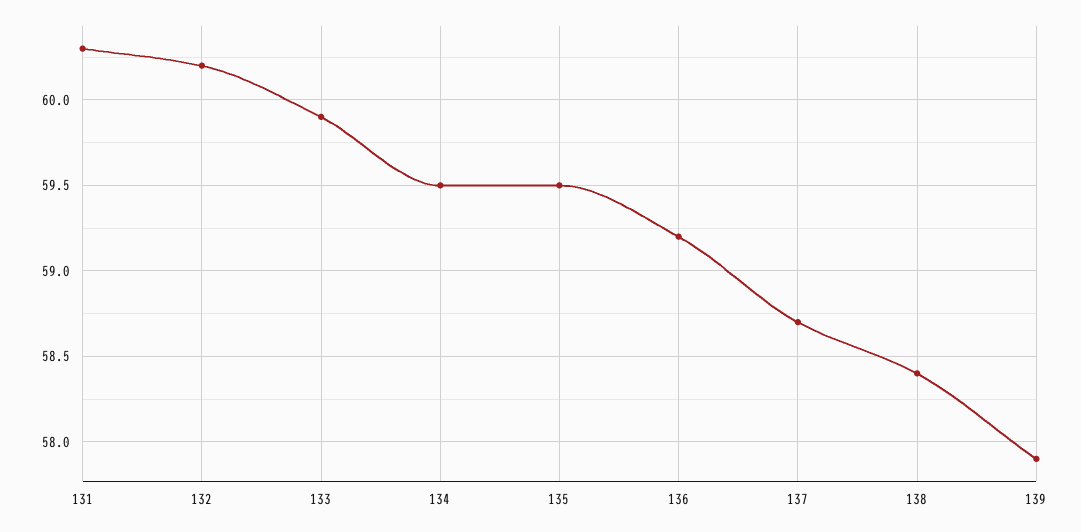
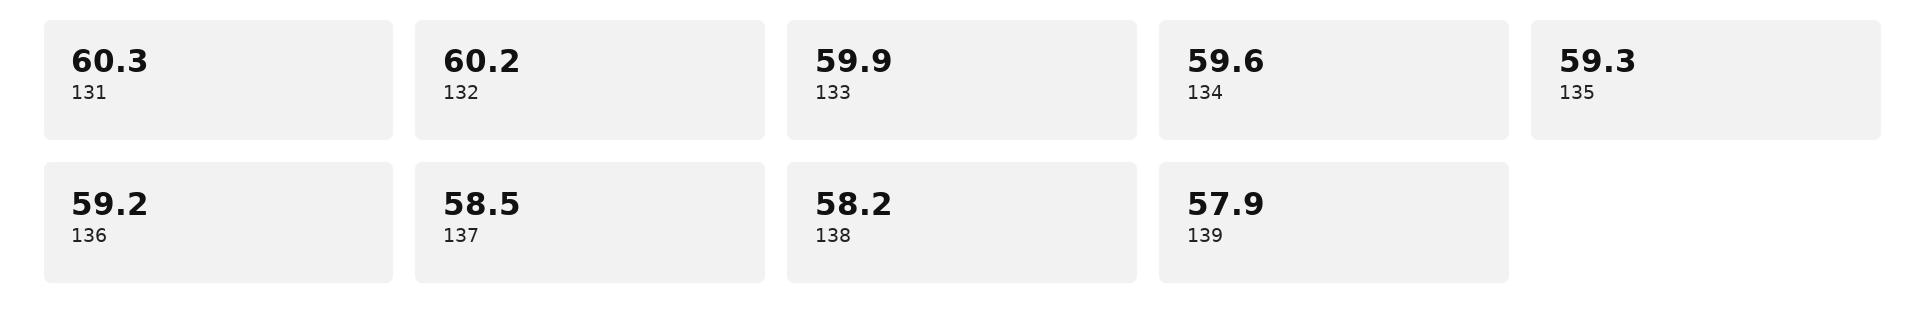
  {
    "131": 60.3,
    "132": 60.2,
    "133": 59.9,
-   "134": 59.5,
+   "134": 59.6,
-   "135": 59.5,
+   "135": 59.3,
    "136": 59.2,
-   "137": 58.7,
+   "137": 58.5,
-   "138": 58.4,
+   "138": 58.2,
    "139": 57.9
  }

